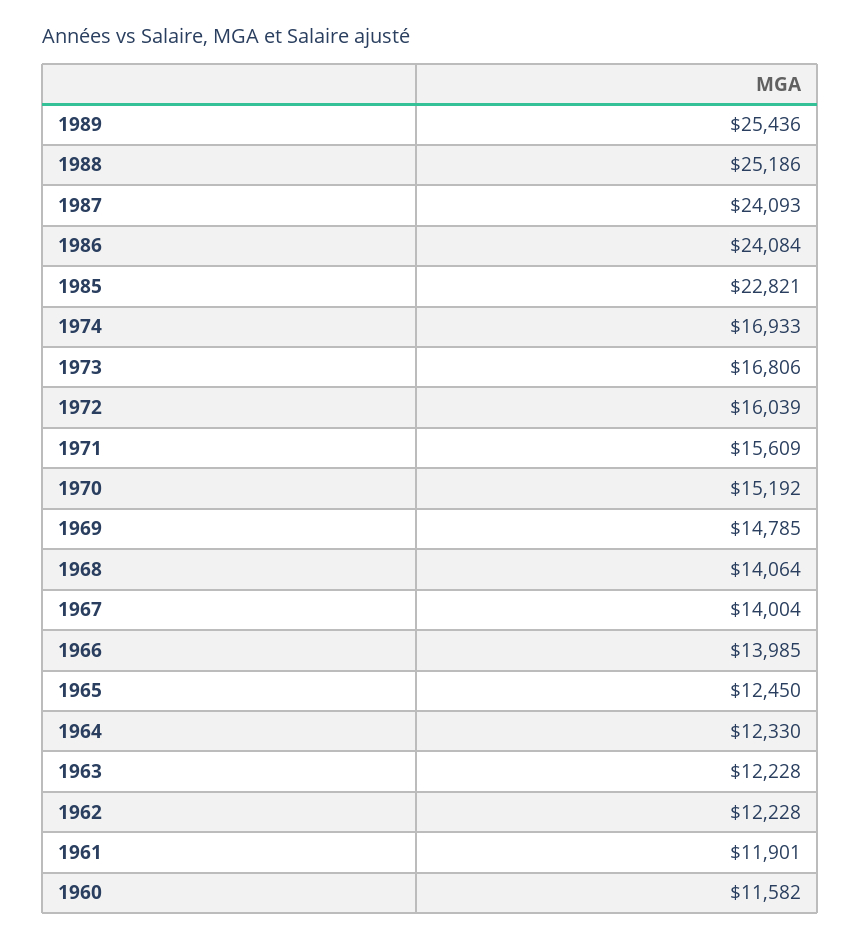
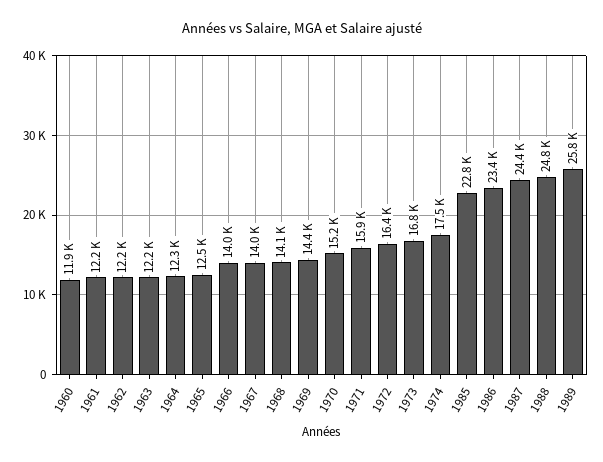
  {
-   "1989": 25436,
+   "1989": 25800,
-   "1988": 25186,
+   "1988": 24800,
-   "1987": 24093,
+   "1987": 24400,
-   "1986": 24084,
+   "1986": 23400,
    "1985": 22821,
-   "1974": 16933,
+   "1974": 17500,
    "1973": 16806,
-   "1972": 16039,
+   "1972": 16400,
-   "1971": 15609,
+   "1971": 15900,
    "1970": 15192,
-   "1969": 14785,
+   "1969": 14400,
    "1968": 14064,
    "1967": 14004,
    "1966": 13985,
    "1965": 12450,
    "1964": 12330,
    "1963": 12228,
    "1962": 12228,
-   "1961": 11901,
+   "1961": 12200,
-   "1960": 11582
+   "1960": 11900
  }

